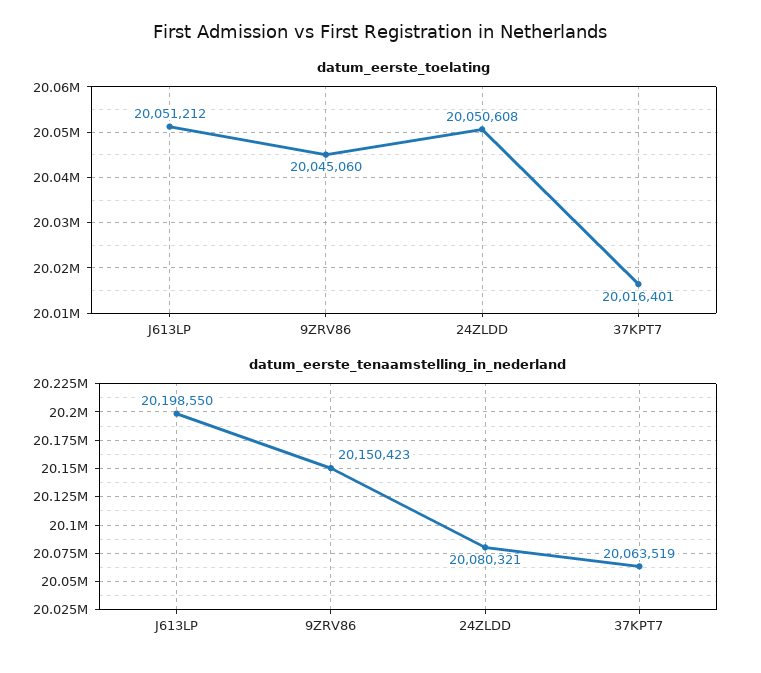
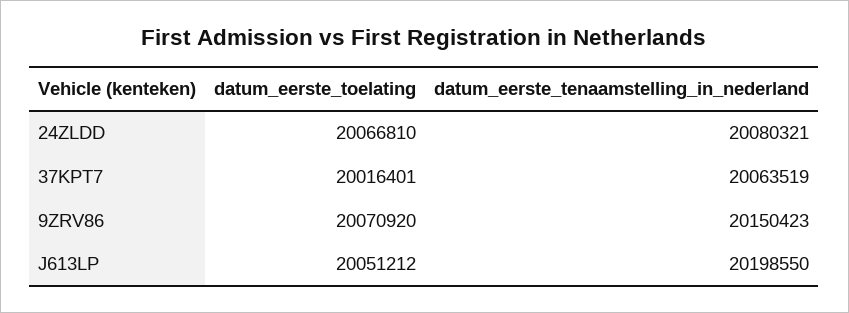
  {
    "datum_eerste_toelating": {
      "J613LP": 20051212,
-     "9ZRV86": 20045060,
+     "9ZRV86": 20070920,
-     "24ZLDD": 20050608,
+     "24ZLDD": 20066810,
      "37KPT7": 20016401
    },
    "datum_eerste_tenaamstelling_in_nederland": {
      "J613LP": 20198550,
      "9ZRV86": 20150423,
      "24ZLDD": 20080321,
      "37KPT7": 20063519
    }
  }

